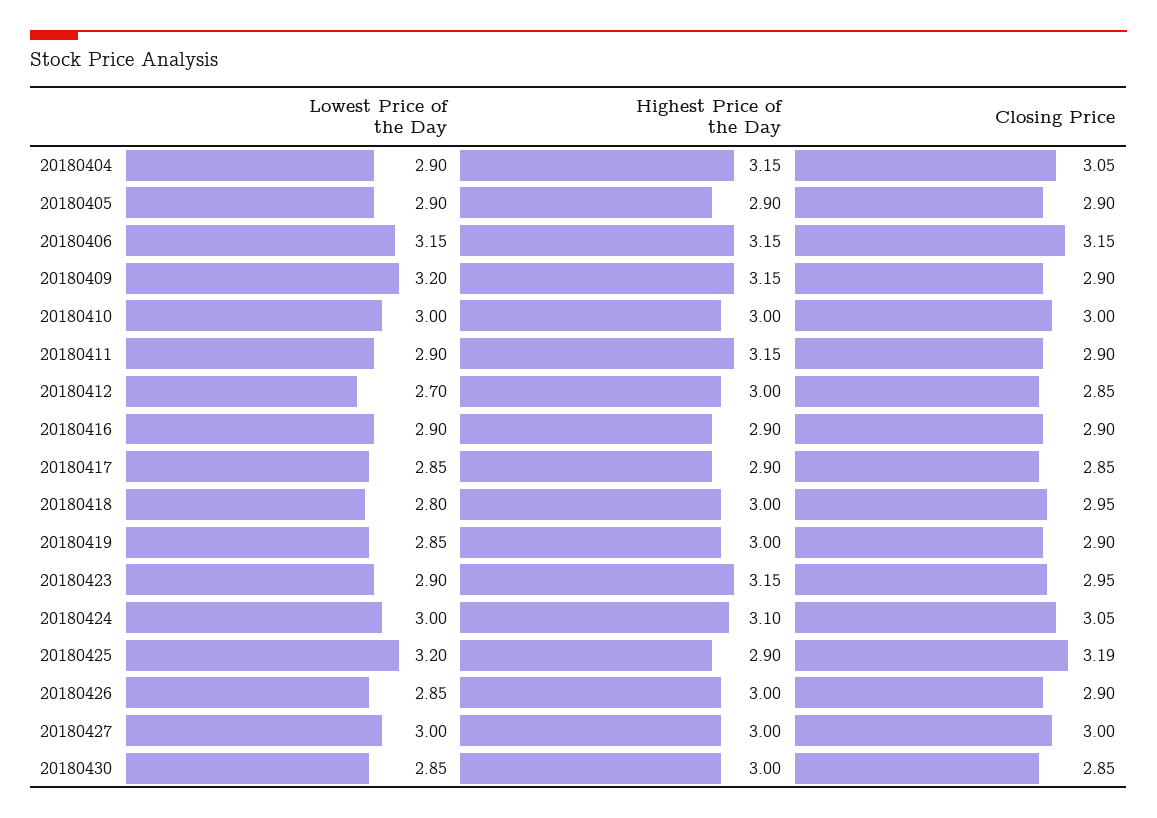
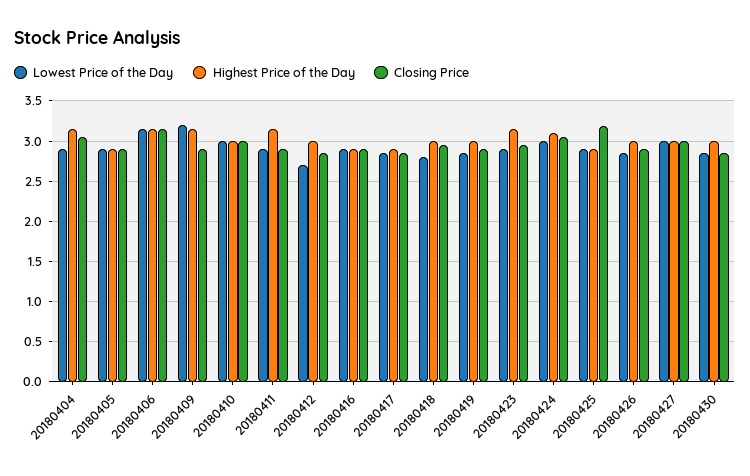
  {
    "Lowest Price of the Day": {
      "20180404": 2.9,
      "20180405": 2.9,
      "20180406": 3.15,
      "20180409": 3.2,
      "20180410": 3,
      "20180411": 2.9,
      "20180412": 2.7,
      "20180416": 2.9,
      "20180417": 2.85,
      "20180418": 2.8,
      "20180419": 2.85,
      "20180423": 2.9,
      "20180424": 3,
-     "20180425": 3.2,
+     "20180425": 2.9,
      "20180426": 2.85,
      "20180427": 3,
      "20180430": 2.85
    },
    "Highest Price of the Day": {
      "20180404": 3.15,
      "20180405": 2.9,
      "20180406": 3.15,
      "20180409": 3.15,
      "20180410": 3,
      "20180411": 3.15,
      "20180412": 3,
      "20180416": 2.9,
      "20180417": 2.9,
      "20180418": 3,
      "20180419": 3,
      "20180423": 3.15,
      "20180424": 3.1,
      "20180425": 2.9,
      "20180426": 3,
      "20180427": 3,
      "20180430": 3
    },
    "Closing Price": {
      "20180404": 3.05,
      "20180405": 2.9,
      "20180406": 3.15,
      "20180409": 2.9,
      "20180410": 3,
      "20180411": 2.9,
      "20180412": 2.85,
      "20180416": 2.9,
      "20180417": 2.85,
      "20180418": 2.95,
      "20180419": 2.9,
      "20180423": 2.95,
      "20180424": 3.05,
      "20180425": 3.19,
      "20180426": 2.9,
      "20180427": 3,
      "20180430": 2.85
    }
  }

